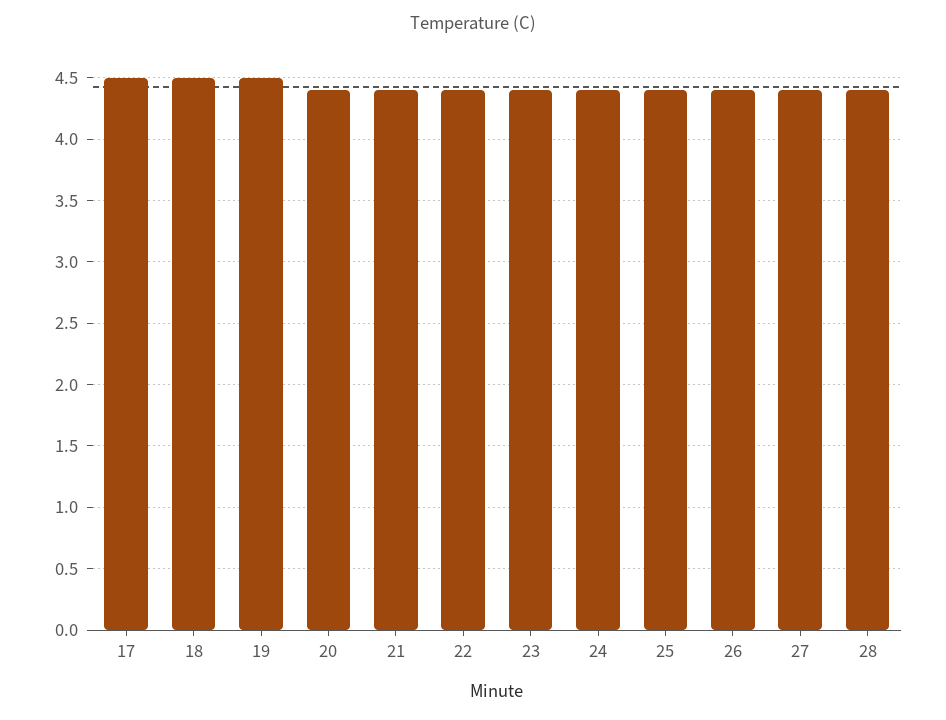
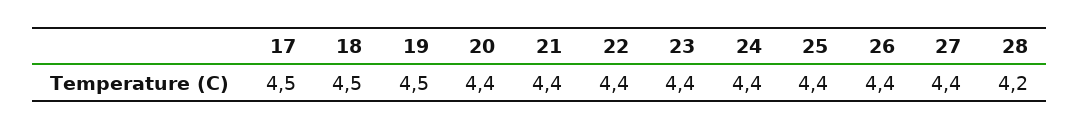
  {
    "17": 4.5,
    "18": 4.5,
    "19": 4.5,
    "20": 4.4,
    "21": 4.4,
    "22": 4.4,
    "23": 4.4,
    "24": 4.4,
    "25": 4.4,
    "26": 4.4,
    "27": 4.4,
-   "28": 4.4
+   "28": 4.2
  }

